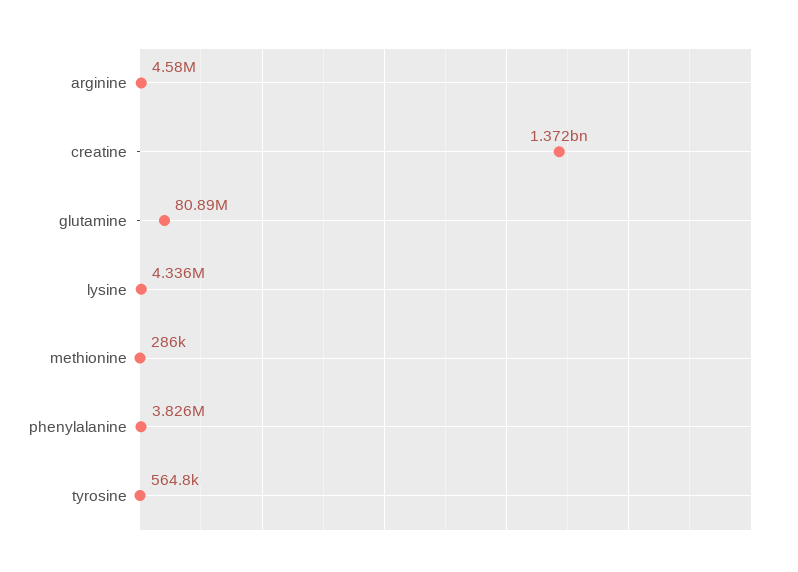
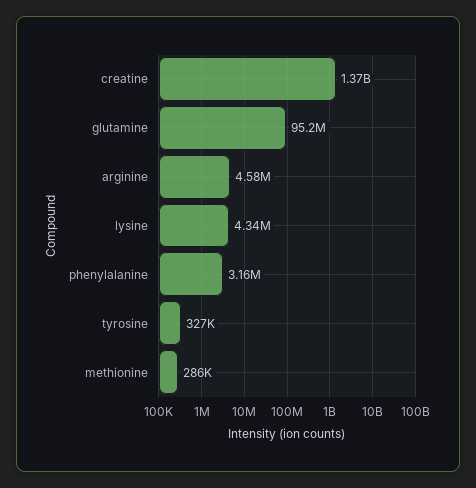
  {
    "arginine": 4580000,
    "creatine": 1372000000,
-   "glutamine": 80890000,
+   "glutamine": 95200000,
    "lysine": 4336000,
    "methionine": 286000,
-   "phenylalanine": 3826000,
+   "phenylalanine": 3160000,
-   "tyrosine": 564800
+   "tyrosine": 327000
  }

